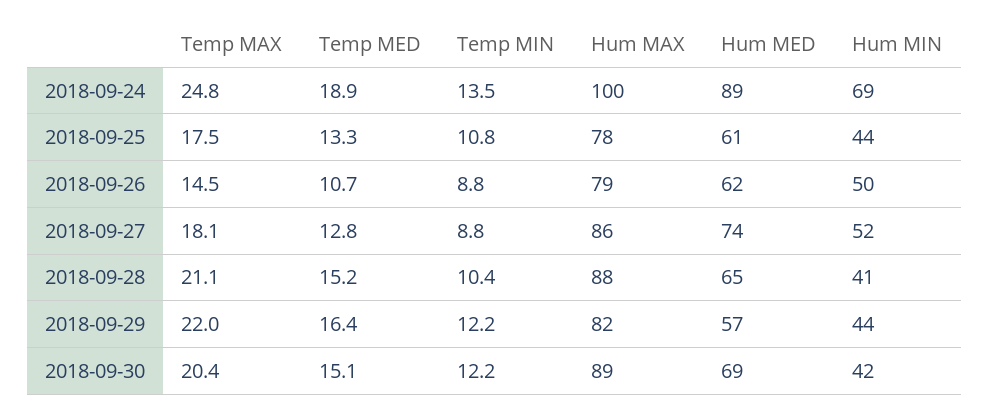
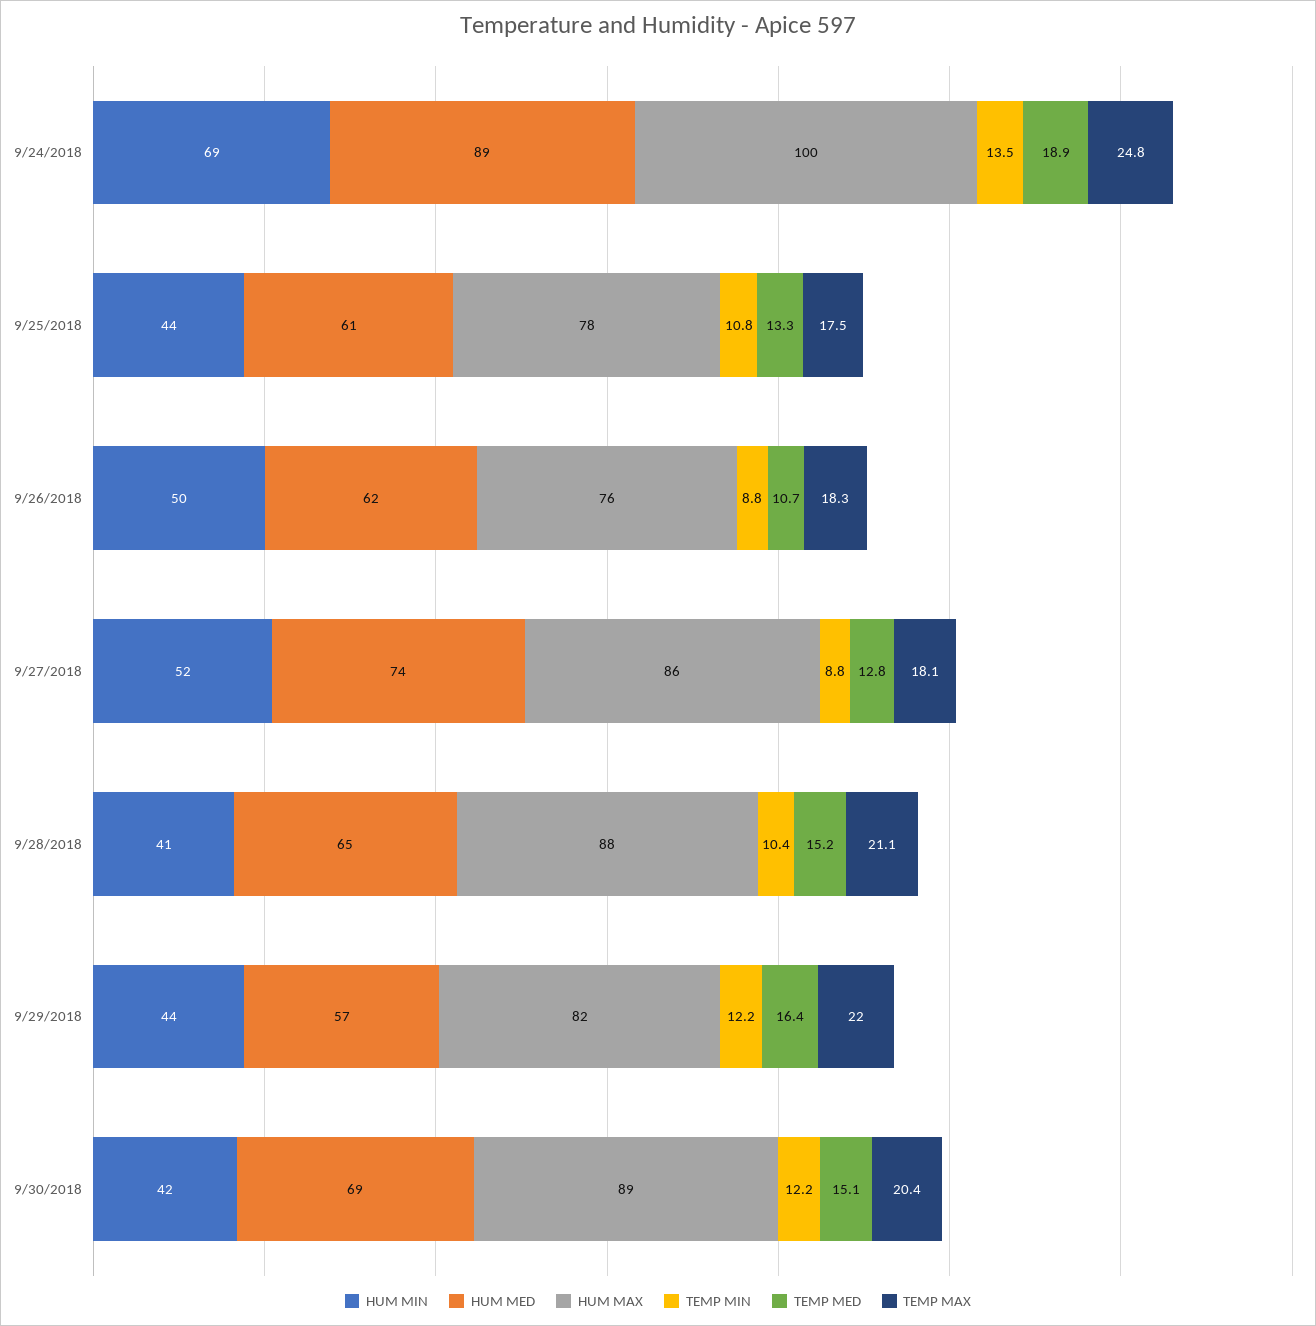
  {
    "Temp MAX": {
      "2018-09-24": 24.8,
      "2018-09-25": 17.5,
-     "2018-09-26": 14.5,
+     "2018-09-26": 18.3,
      "2018-09-27": 18.1,
      "2018-09-28": 21.1,
      "2018-09-29": 22,
      "2018-09-30": 20.4
    },
    "Temp MED": {
      "2018-09-24": 18.9,
      "2018-09-25": 13.3,
      "2018-09-26": 10.7,
      "2018-09-27": 12.8,
      "2018-09-28": 15.2,
      "2018-09-29": 16.4,
      "2018-09-30": 15.1
    },
    "Temp MIN": {
      "2018-09-24": 13.5,
      "2018-09-25": 10.8,
      "2018-09-26": 8.8,
      "2018-09-27": 8.8,
      "2018-09-28": 10.4,
      "2018-09-29": 12.2,
      "2018-09-30": 12.2
    },
    "Hum MAX": {
      "2018-09-24": 100,
      "2018-09-25": 78,
-     "2018-09-26": 79,
+     "2018-09-26": 76,
      "2018-09-27": 86,
      "2018-09-28": 88,
      "2018-09-29": 82,
      "2018-09-30": 89
    },
    "Hum MED": {
      "2018-09-24": 89,
      "2018-09-25": 61,
      "2018-09-26": 62,
      "2018-09-27": 74,
      "2018-09-28": 65,
      "2018-09-29": 57,
      "2018-09-30": 69
    },
    "Hum MIN": {
      "2018-09-24": 69,
      "2018-09-25": 44,
      "2018-09-26": 50,
      "2018-09-27": 52,
      "2018-09-28": 41,
      "2018-09-29": 44,
      "2018-09-30": 42
    }
  }

